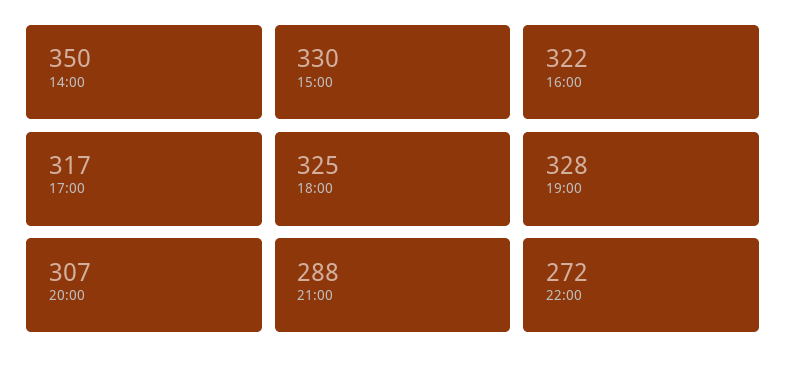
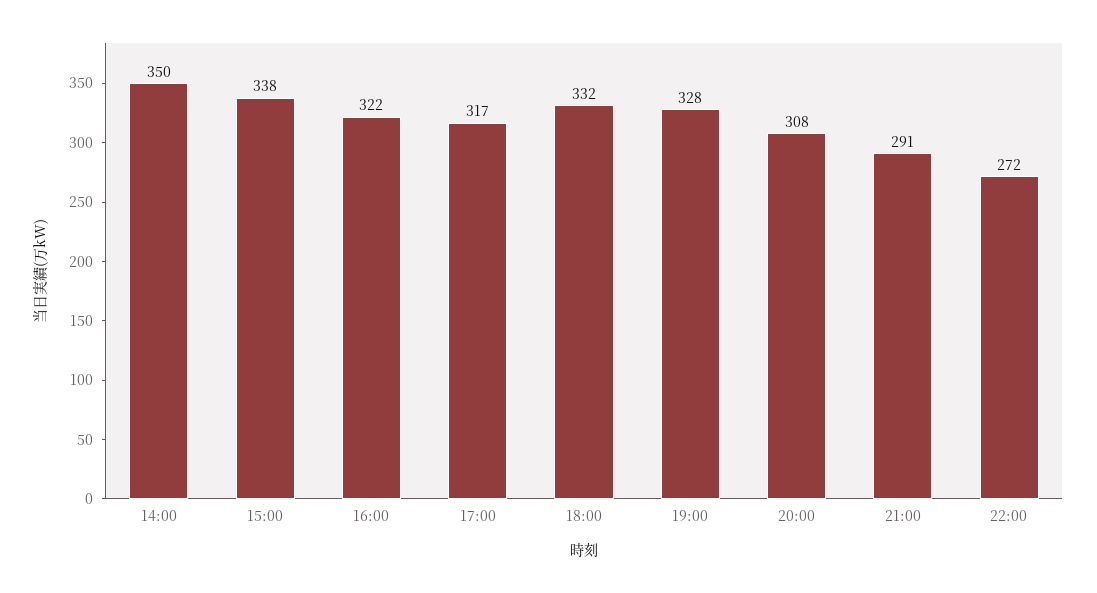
  {
    "14:00": 350,
-   "15:00": 330,
+   "15:00": 338,
    "16:00": 322,
    "17:00": 317,
-   "18:00": 325,
+   "18:00": 332,
    "19:00": 328,
-   "20:00": 307,
+   "20:00": 308,
-   "21:00": 288,
+   "21:00": 291,
    "22:00": 272
  }

